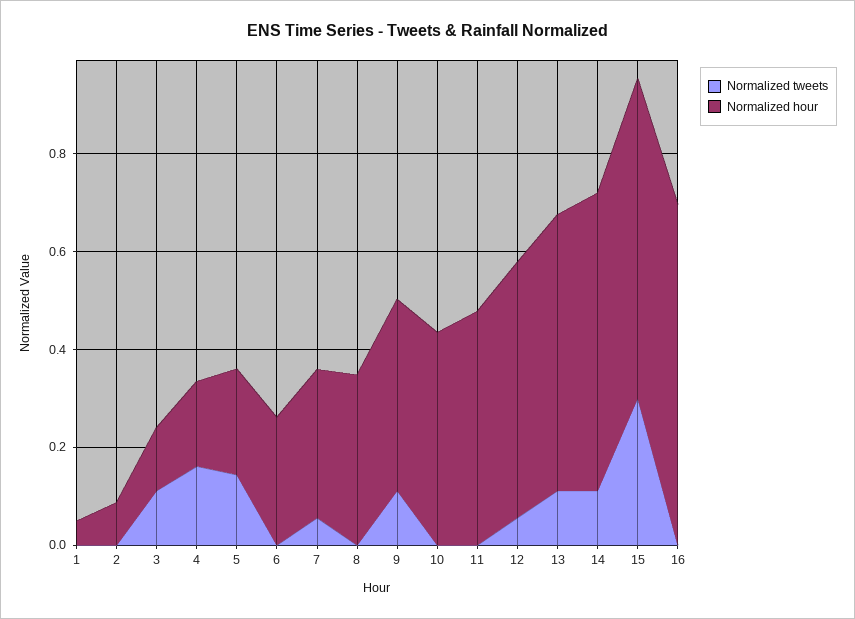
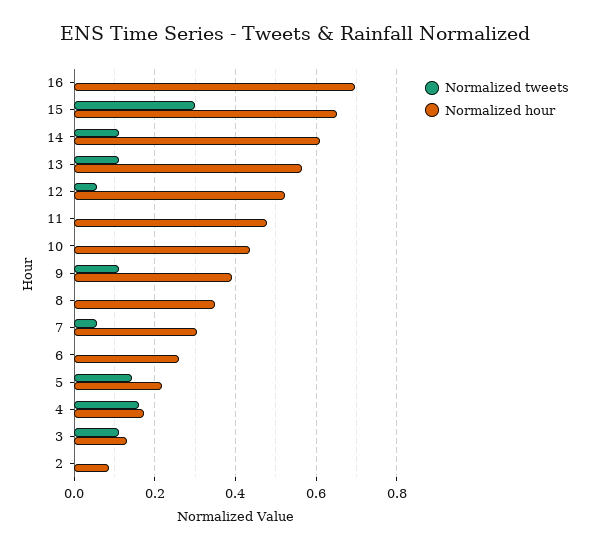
  {
    "Normalized tweets": {
-     "1": 0,
      "2": 0,
      "3": 0.12,
      "4": 0.16,
      "5": 0.14,
      "6": 0,
      "7": 0.06,
      "8": 0,
      "9": 0.12,
      "10": 0,
      "11": 0,
      "12": 0.06,
      "13": 0.12,
      "14": 0.12,
      "15": 0.3,
      "16": 0
    },
    "Normalized hour": {
-     "1": 0.05,
      "2": 0.08,
      "3": 0.14,
      "4": 0.18,
      "5": 0.22,
      "6": 0.26,
      "7": 0.3,
      "8": 0.34,
      "9": 0.4,
      "10": 0.44,
      "11": 0.48,
      "12": 0.52,
      "13": 0.56,
      "14": 0.6,
      "15": 0.66,
      "16": 0.7
    }
  }

